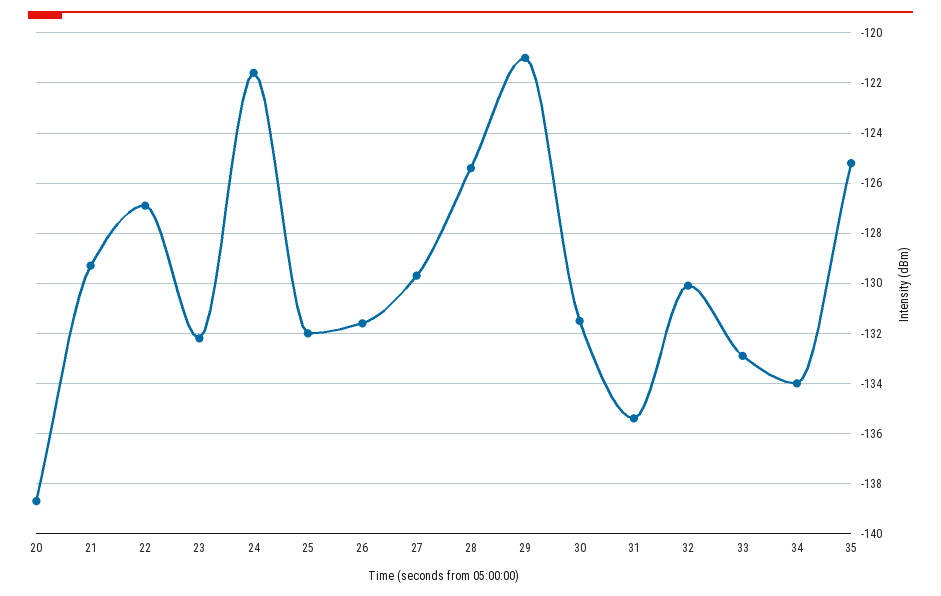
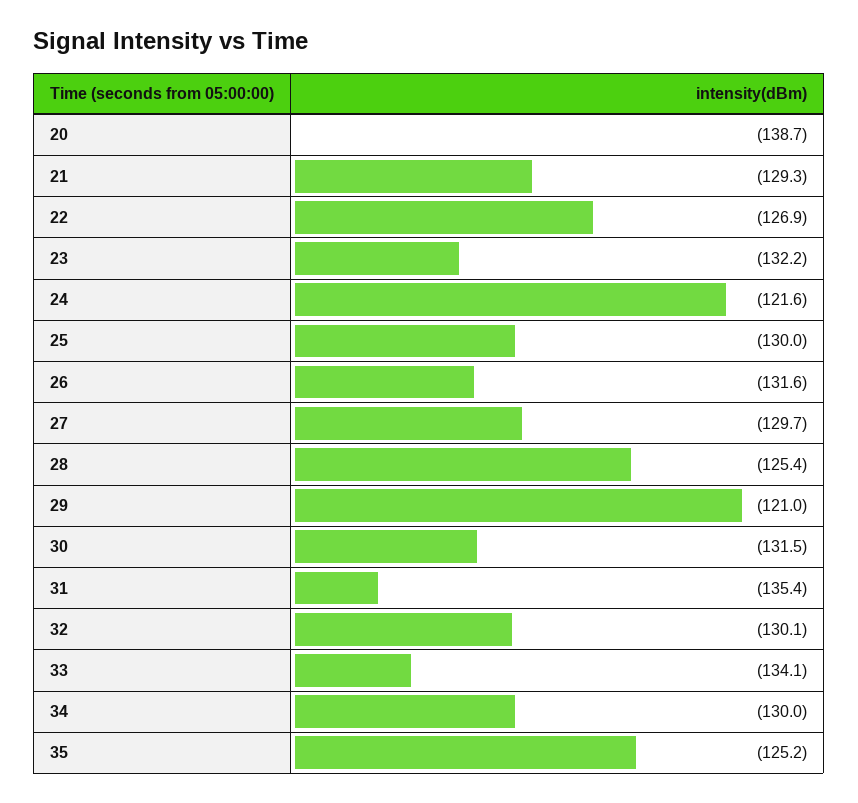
  {
    "20": -138.7,
    "21": -129.3,
    "22": -126.9,
    "23": -132.2,
    "24": -121.6,
-   "25": -132,
+   "25": -130,
    "26": -131.6,
    "27": -129.7,
    "28": -125.4,
    "29": -121,
    "30": -131.5,
    "31": -135.4,
    "32": -130.1,
-   "33": -133,
+   "33": -134.1,
-   "34": -134,
+   "34": -130,
    "35": -125.2
  }

